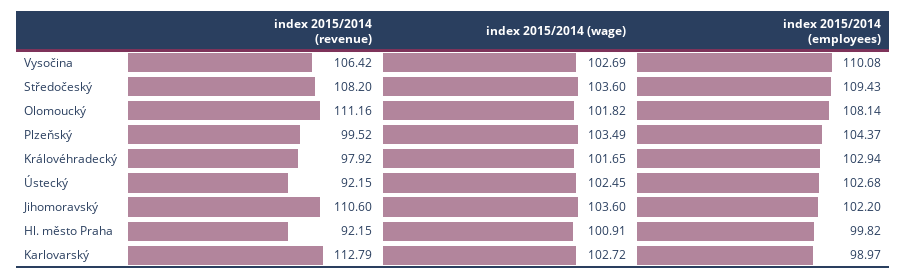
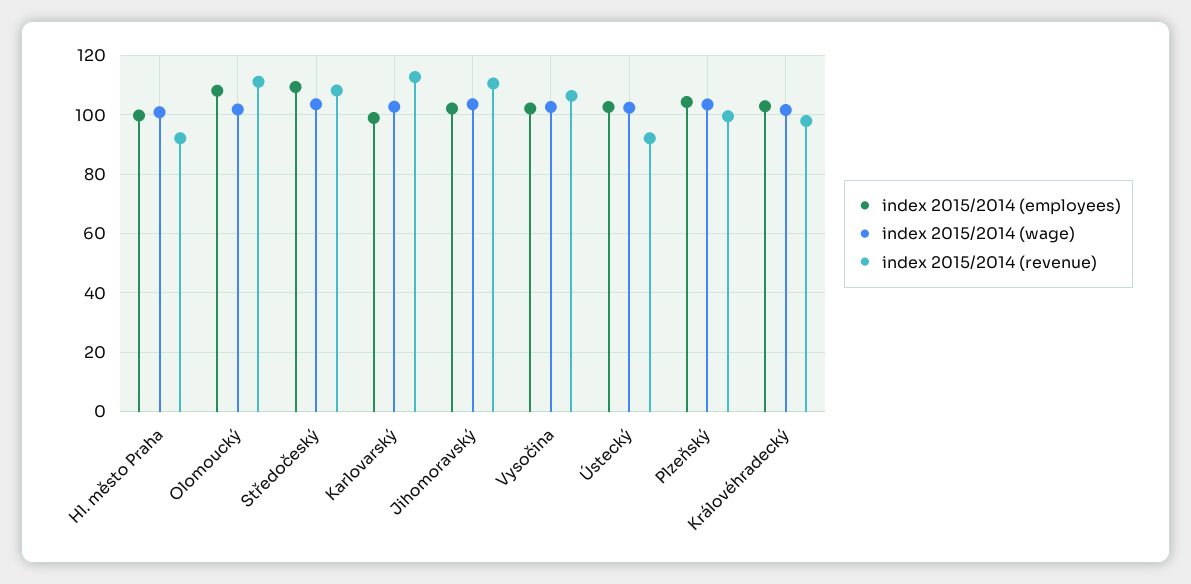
  {
    "index 2015/2014 (revenue)": {
      "Vysočina": 106.42,
      "Středočeský": 108.2,
      "Olomoucký": 111.16,
      "Plzeňský": 99.52,
      "Královéhradecký": 97.92,
      "Ústecký": 92.15,
      "Jihomoravský": 110.6,
      "Hl. město Praha": 92.15,
      "Karlovarský": 112.79
    },
    "index 2015/2014 (wage)": {
      "Vysočina": 102.69,
      "Středočeský": 103.6,
      "Olomoucký": 101.82,
      "Plzeňský": 103.49,
      "Královéhradecký": 101.65,
      "Ústecký": 102.45,
      "Jihomoravský": 103.6,
      "Hl. město Praha": 100.91,
      "Karlovarský": 102.72
    },
    "index 2015/2014 (employees)": {
-     "Vysočina": 110.08,
+     "Vysočina": 102.5,
      "Středočeský": 109.43,
      "Olomoucký": 108.14,
      "Plzeňský": 104.37,
      "Královéhradecký": 102.94,
      "Ústecký": 102.68,
      "Jihomoravský": 102.2,
      "Hl. město Praha": 99.82,
      "Karlovarský": 98.97
    }
  }

